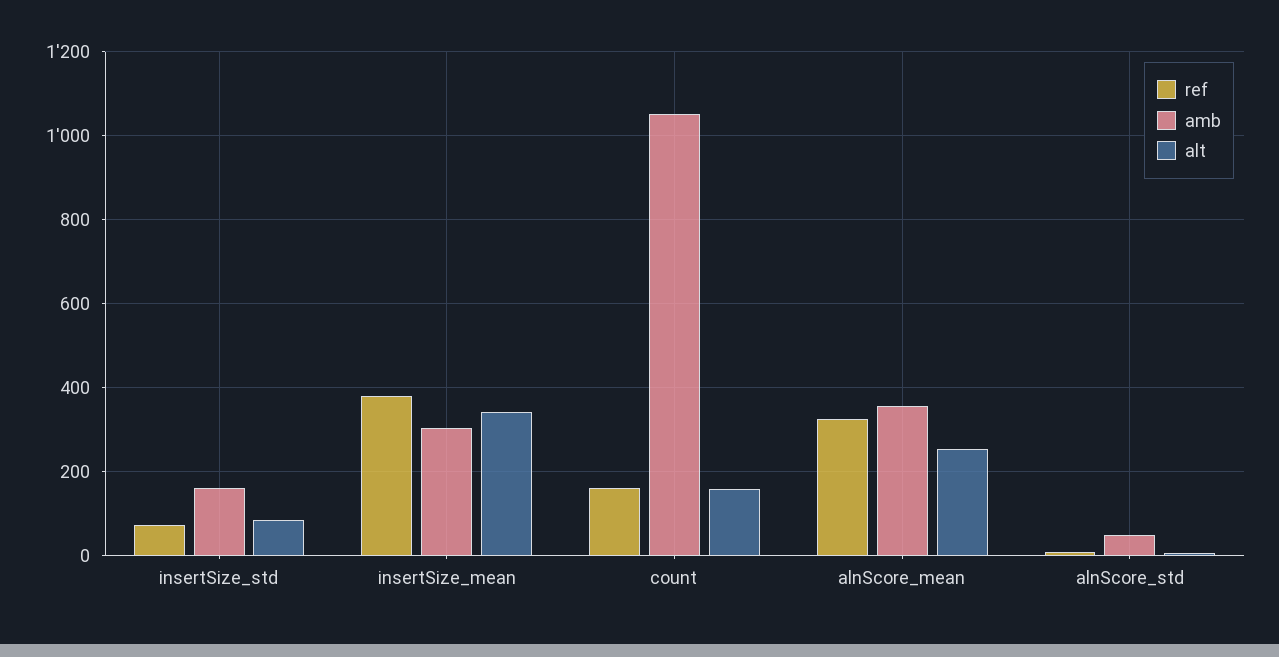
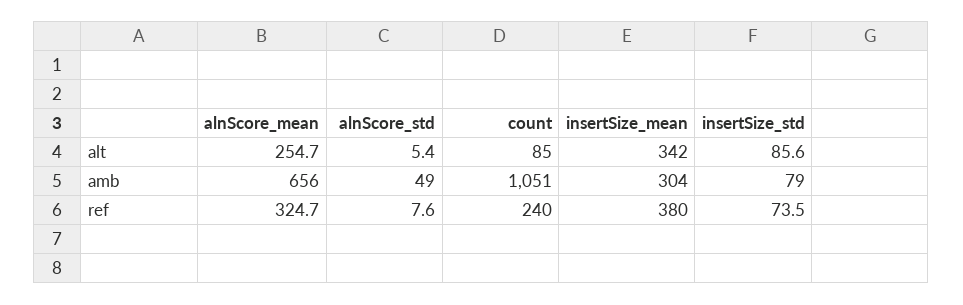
  {
    "ref": {
      "insertSize_std": 73.5,
      "insertSize_mean": 380,
-     "count": 160,
+     "count": 240,
      "alnScore_mean": 324.7,
      "alnScore_std": 7.6
    },
    "amb": {
-     "insertSize_std": 160,
+     "insertSize_std": 79,
      "insertSize_mean": 304,
      "count": 1051,
-     "alnScore_mean": 360,
+     "alnScore_mean": 656,
      "alnScore_std": 49
    },
    "alt": {
      "insertSize_std": 85.6,
      "insertSize_mean": 342,
-     "count": 160,
+     "count": 85,
      "alnScore_mean": 254.7,
      "alnScore_std": 5.4
    }
  }

